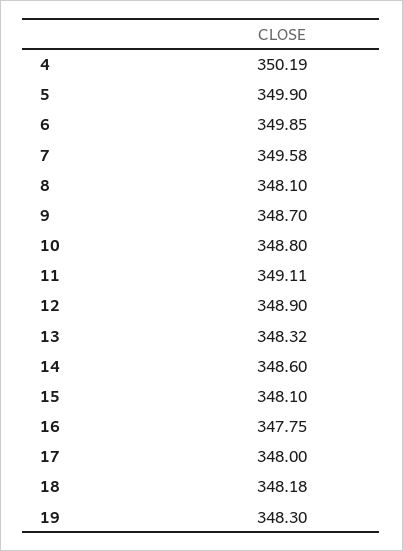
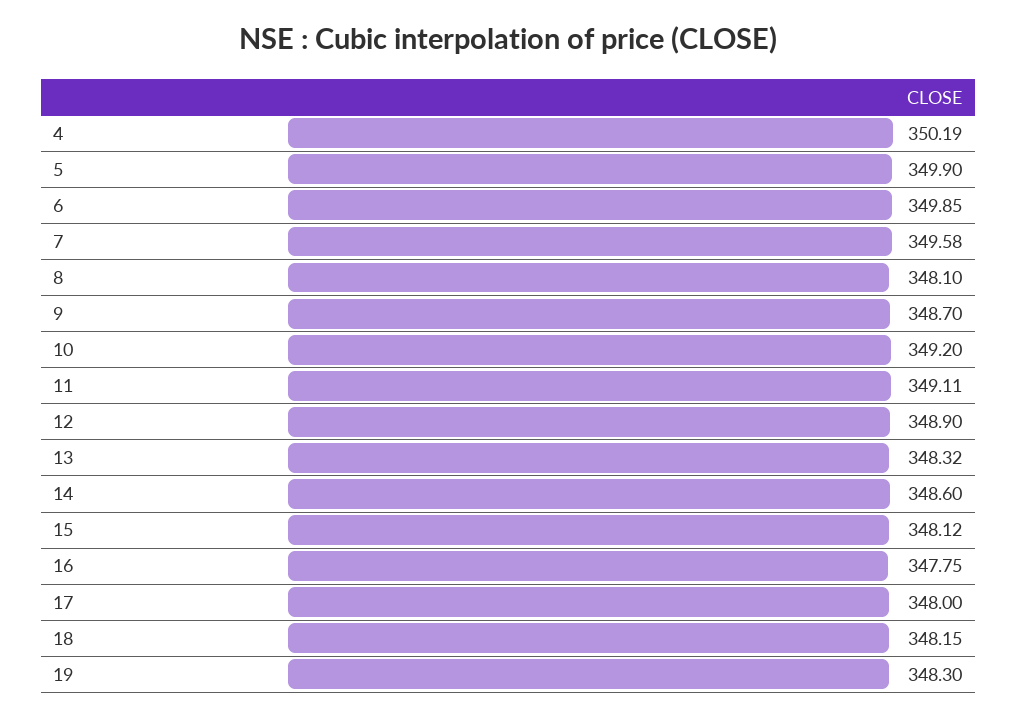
  {
    "4": 350.19,
    "5": 349.9,
    "6": 349.85,
    "7": 349.58,
    "8": 348.1,
    "9": 348.7,
-   "10": 348.8,
+   "10": 349.2,
    "11": 349.11,
    "12": 348.9,
    "13": 348.32,
    "14": 348.6,
-   "15": 348.1,
+   "15": 348.12,
    "16": 347.75,
    "17": 348,
-   "18": 348.18,
+   "18": 348.15,
    "19": 348.3
  }

